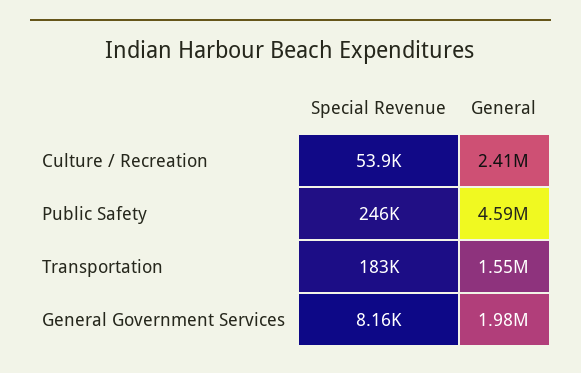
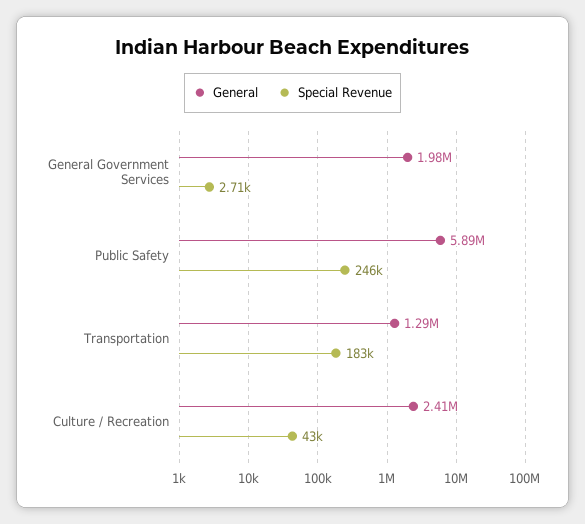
  {
    "Special Revenue": {
-     "Culture / Recreation": 53900,
+     "Culture / Recreation": 43000,
      "Public Safety": 246000,
      "Transportation": 183000,
-     "General Government Services": 8160
+     "General Government Services": 2710
    },
    "General": {
      "Culture / Recreation": 2410000,
-     "Public Safety": 4590000,
+     "Public Safety": 5890000,
-     "Transportation": 1550000,
+     "Transportation": 1290000,
      "General Government Services": 1980000
    }
  }

